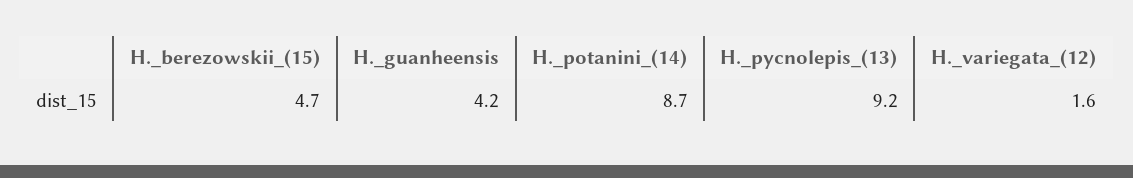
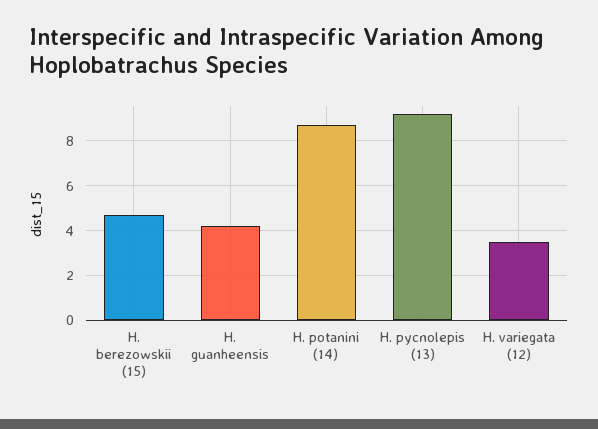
  {
    "H._berezowskii_(15)": 4.7,
    "H._guanheensis": 4.2,
    "H._potanini_(14)": 8.7,
    "H._pycnolepis_(13)": 9.2,
-   "H._variegata_(12)": 1.6
+   "H._variegata_(12)": 3.5
  }

